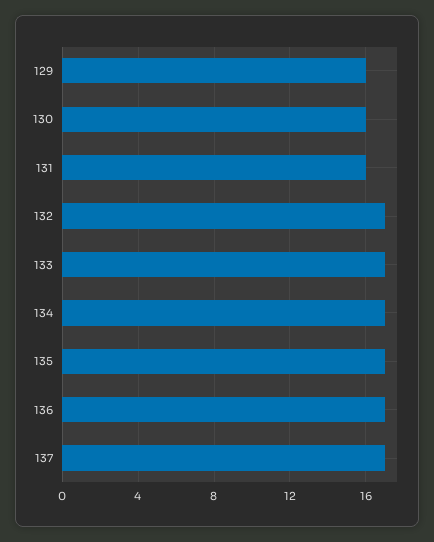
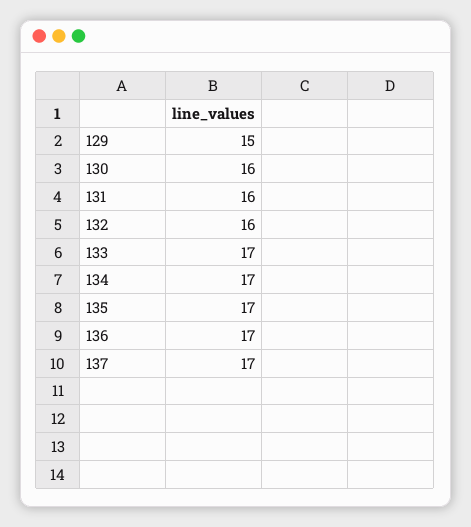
  {
-   "129": 16,
+   "129": 15,
    "130": 16,
    "131": 16,
-   "132": 17,
+   "132": 16,
    "133": 17,
    "134": 17,
    "135": 17,
    "136": 17,
    "137": 17
  }

